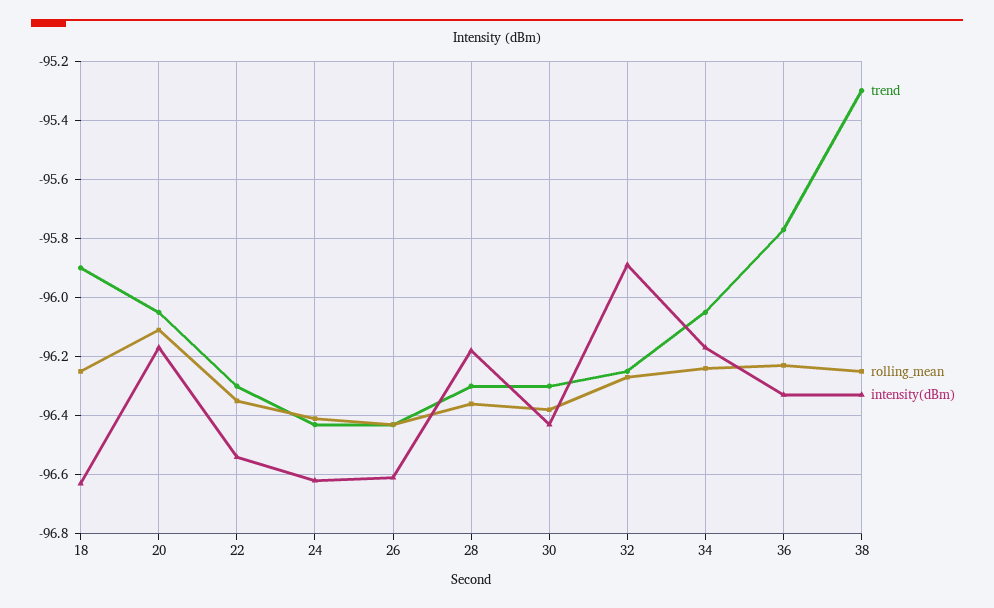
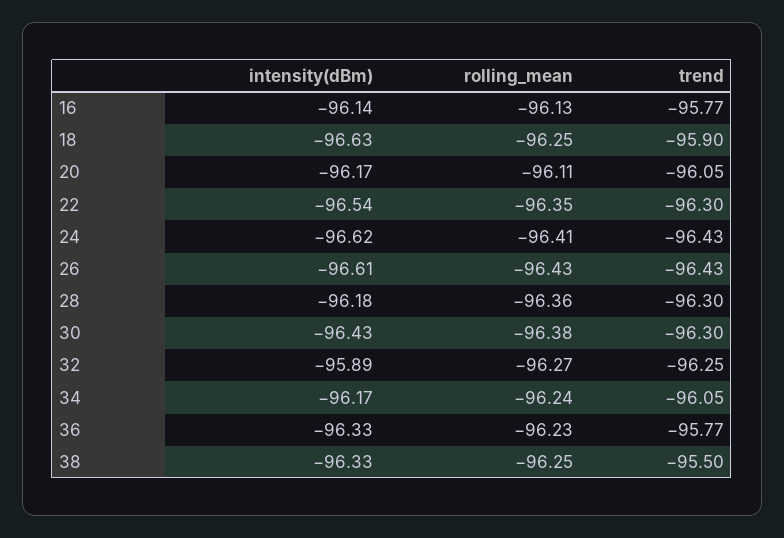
  {
    "trend": {
      "18": -95.9,
      "20": -96.05,
      "22": -96.3,
      "24": -96.43,
      "26": -96.43,
      "28": -96.3,
      "30": -96.3,
      "32": -96.25,
      "34": -96.05,
      "36": -95.77,
-     "38": -95.3
+     "38": -95.5,
+     "16": -95.77
    },
    "rolling_mean": {
      "18": -96.25,
      "20": -96.11,
      "22": -96.35,
      "24": -96.41,
      "26": -96.43,
      "28": -96.36,
      "30": -96.38,
      "32": -96.27,
      "34": -96.24,
      "36": -96.23,
-     "38": -96.25
+     "38": -96.25,
+     "16": -96.13
    },
    "intensity(dBm)": {
      "18": -96.63,
      "20": -96.17,
      "22": -96.54,
      "24": -96.62,
      "26": -96.61,
      "28": -96.18,
      "30": -96.43,
      "32": -95.89,
      "34": -96.17,
      "36": -96.33,
-     "38": -96.33
+     "38": -96.33,
+     "16": -96.14
    }
  }

